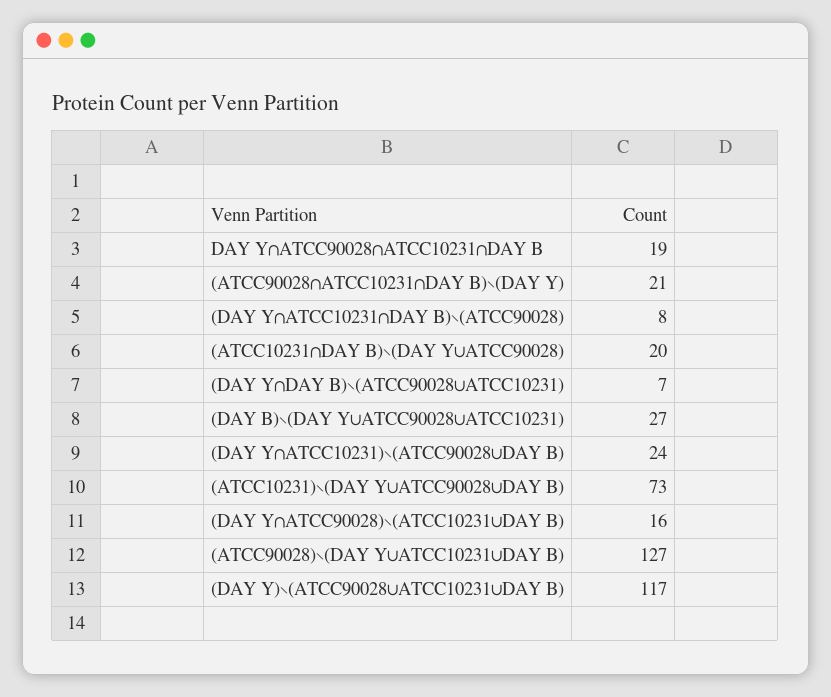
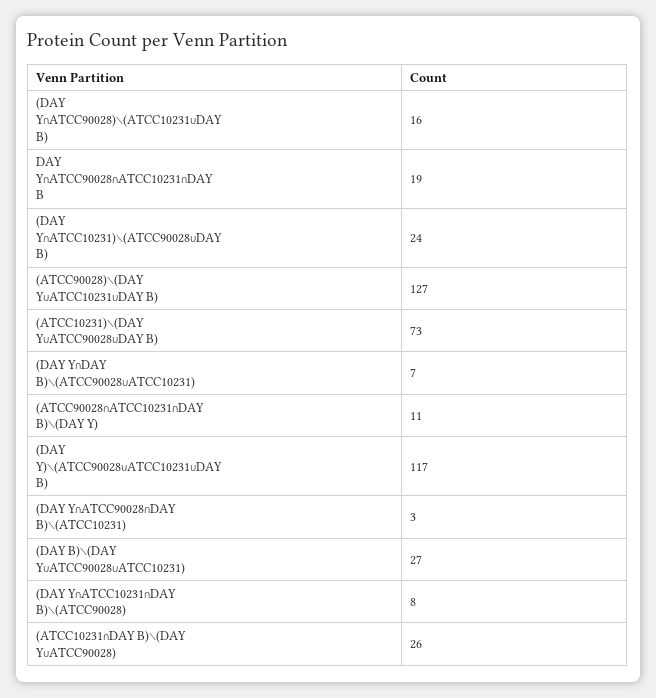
  {
    "DAY Y∩ATCC90028∩ATCC10231∩DAY B": 19,
-   "(ATCC90028∩ATCC10231∩DAY B)∖(DAY Y)": 21,
+   "(ATCC90028∩ATCC10231∩DAY B)∖(DAY Y)": 11,
    "(DAY Y∩ATCC10231∩DAY B)∖(ATCC90028)": 8,
-   "(ATCC10231∩DAY B)∖(DAY Y∪ATCC90028)": 20,
+   "(ATCC10231∩DAY B)∖(DAY Y∪ATCC90028)": 26,
    "(DAY Y∩DAY B)∖(ATCC90028∪ATCC10231)": 7,
    "(DAY B)∖(DAY Y∪ATCC90028∪ATCC10231)": 27,
    "(DAY Y∩ATCC10231)∖(ATCC90028∪DAY B)": 24,
    "(ATCC10231)∖(DAY Y∪ATCC90028∪DAY B)": 73,
    "(DAY Y∩ATCC90028)∖(ATCC10231∪DAY B)": 16,
    "(ATCC90028)∖(DAY Y∪ATCC10231∪DAY B)": 127,
-   "(DAY Y)∖(ATCC90028∪ATCC10231∪DAY B)": 117
+   "(DAY Y)∖(ATCC90028∪ATCC10231∪DAY B)": 117,
+   "(DAY Y∩ATCC90028∩DAY B)∖(ATCC10231)": 3
  }

